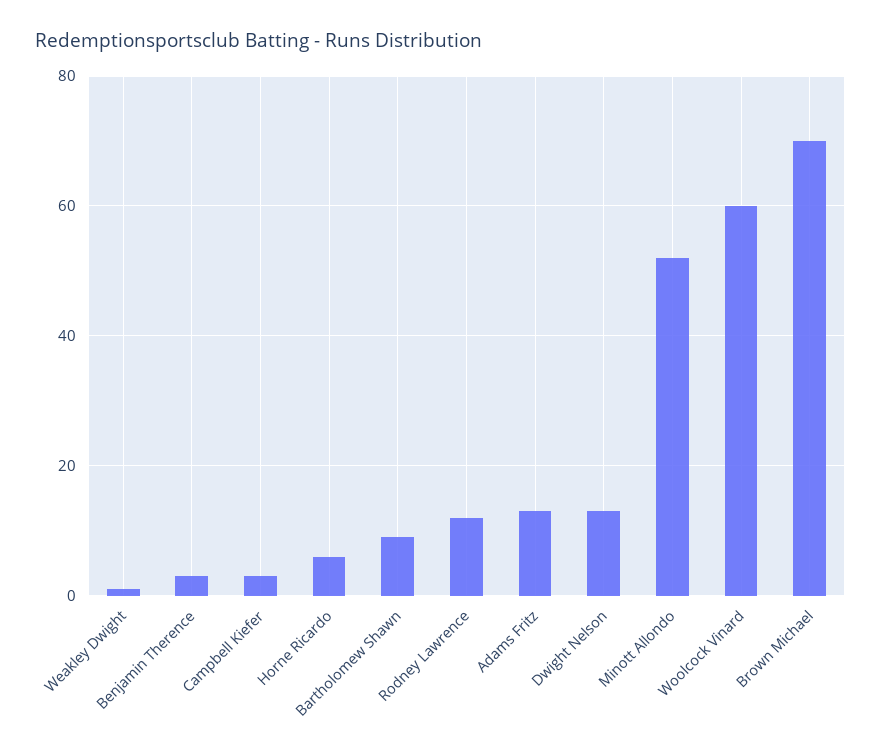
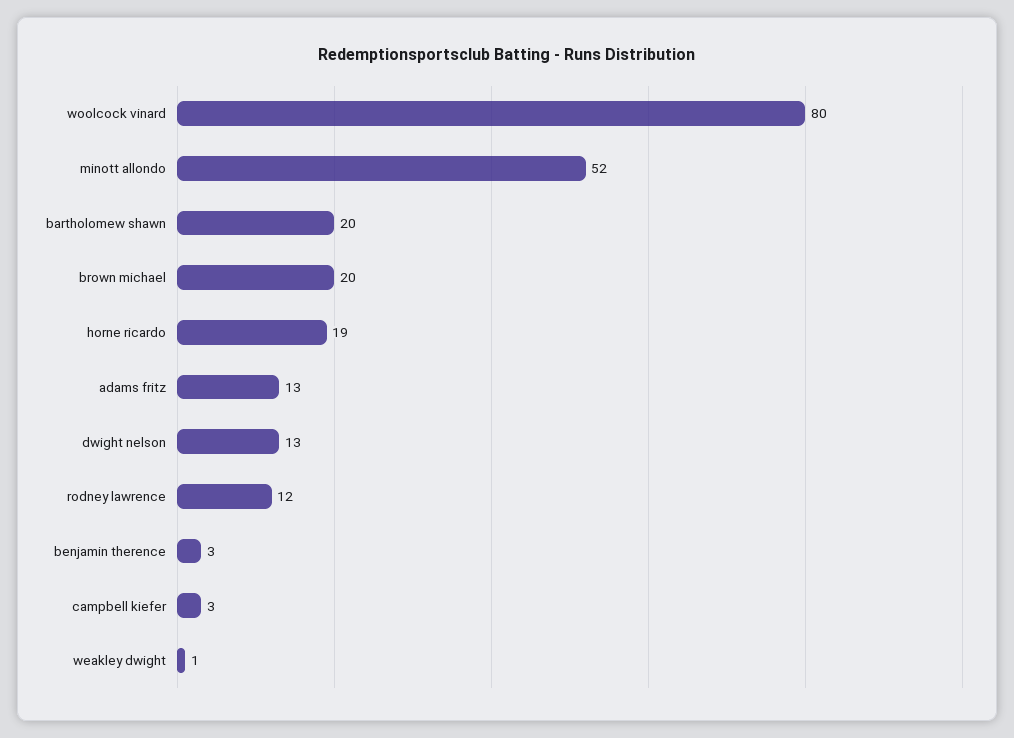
  {
    "Weakley Dwight": 1,
    "Benjamin Therence": 3,
    "Campbell Kiefer": 3,
-   "Horne Ricardo": 5,
+   "Horne Ricardo": 19,
-   "Bartholomew Shawn": 10,
+   "Bartholomew Shawn": 20,
    "Rodney Lawrence": 12,
    "Adams Fritz": 13,
    "Dwight Nelson": 13,
    "Minott Allondo": 52,
-   "Woolcock Vinard": 60,
+   "Woolcock Vinard": 80,
-   "Brown Michael": 70
+   "Brown Michael": 20
  }

